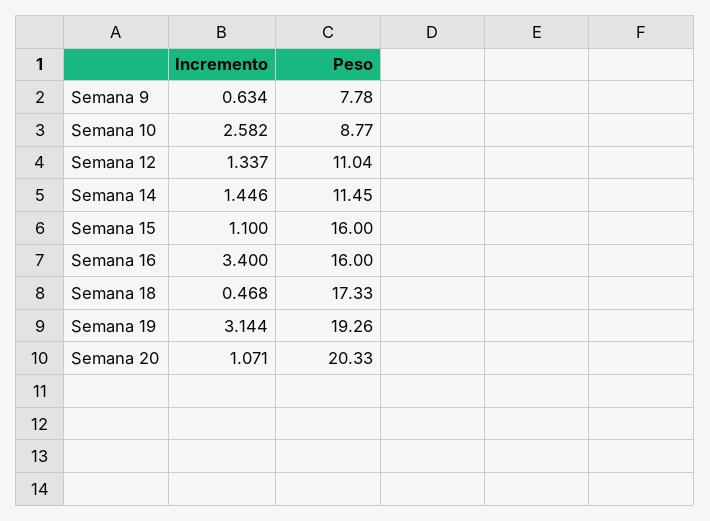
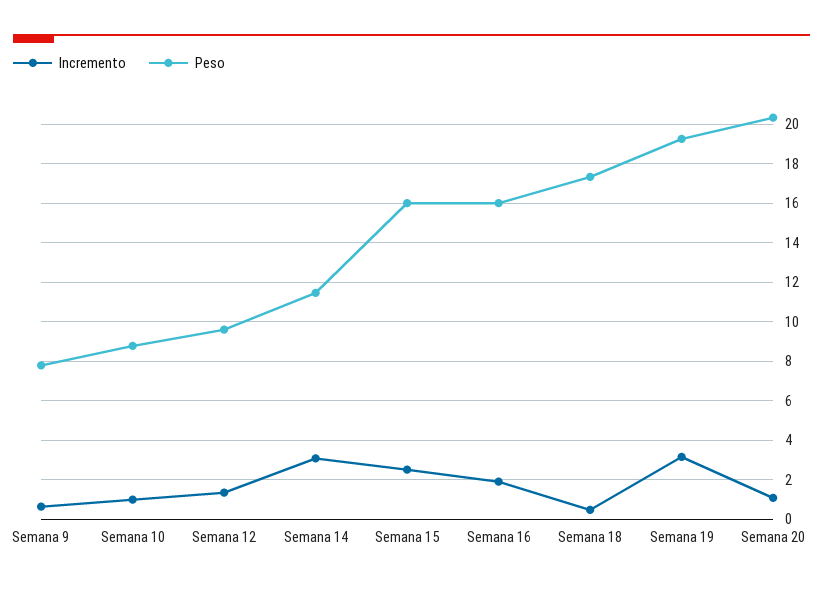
  {
    "Incremento": {
      "Semana 9": 0.634,
-     "Semana 10": 2.582,
+     "Semana 10": 1,
      "Semana 12": 1.337,
-     "Semana 14": 1.446,
+     "Semana 14": 3,
-     "Semana 15": 1.1,
+     "Semana 15": 2.5,
-     "Semana 16": 3.4,
+     "Semana 16": 2,
      "Semana 18": 0.468,
      "Semana 19": 3.144,
      "Semana 20": 1.071
    },
    "Peso": {
      "Semana 9": 7.78,
      "Semana 10": 8.77,
-     "Semana 12": 11.04,
+     "Semana 12": 9.5,
      "Semana 14": 11.45,
      "Semana 15": 16,
      "Semana 16": 16,
      "Semana 18": 17.33,
      "Semana 19": 19.26,
      "Semana 20": 20.33
    }
  }

